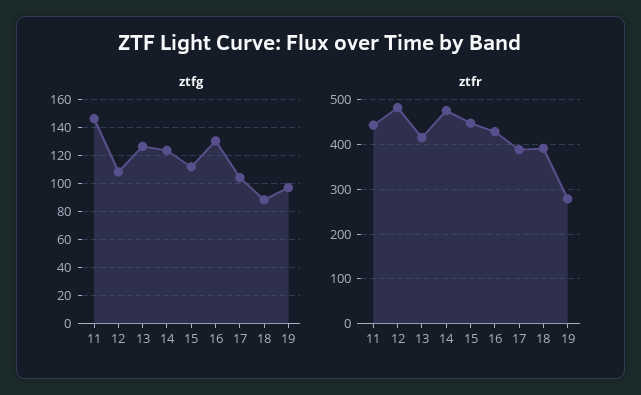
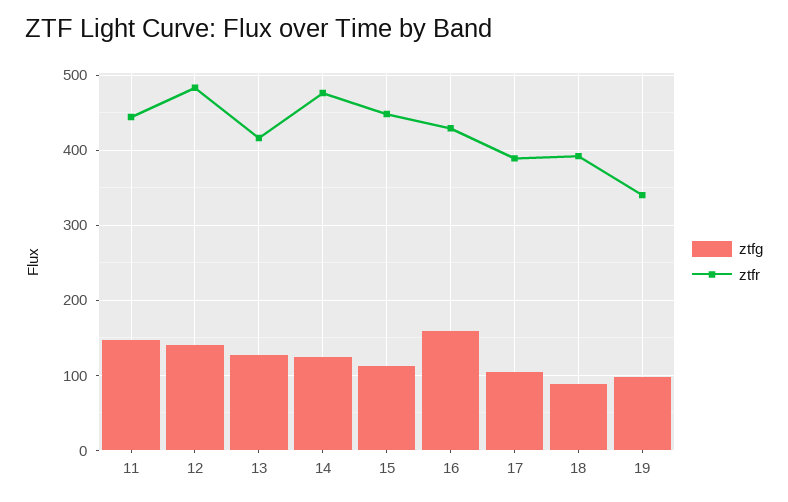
  {
    "ztfg": {
      "11": 145,
-     "12": 110,
+     "12": 140,
      "13": 125,
      "14": 125,
      "15": 110,
-     "16": 130,
+     "16": 160,
      "17": 105,
      "18": 90,
      "19": 95
    },
    "ztfr": {
      "11": 440,
      "12": 480,
      "13": 420,
      "14": 480,
      "15": 450,
      "16": 430,
      "17": 390,
      "18": 390,
-     "19": 280
+     "19": 340
    }
  }

